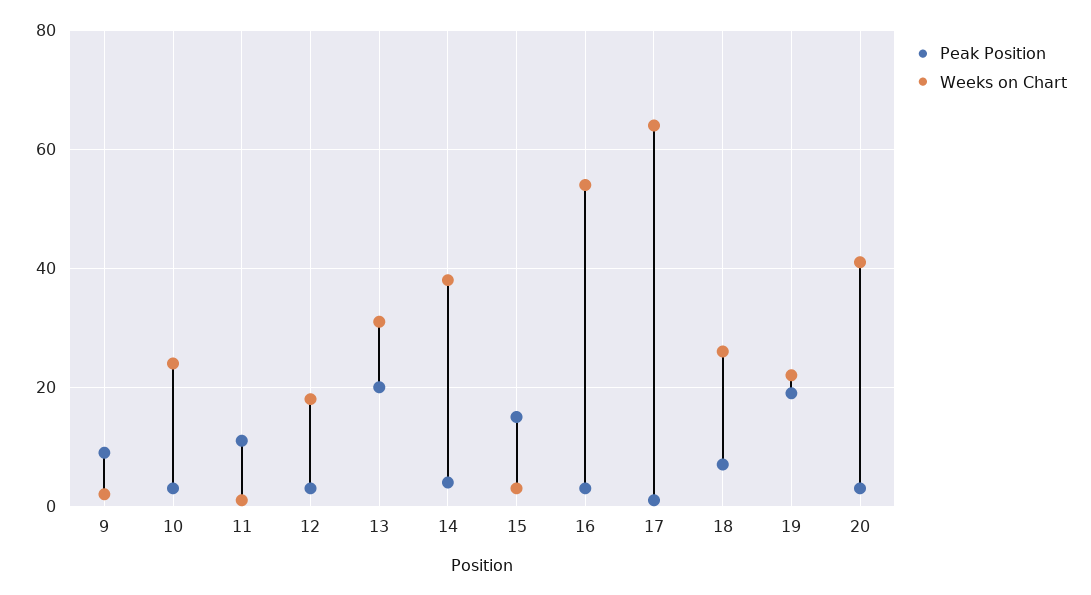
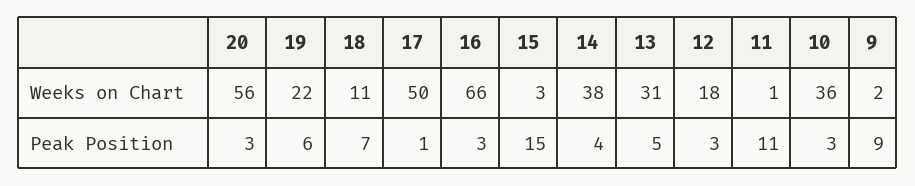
  {
    "Peak Position": {
      "9": 9,
      "10": 3,
      "11": 11,
      "12": 3,
-     "13": 20,
+     "13": 5,
      "14": 4,
      "15": 15,
      "16": 3,
      "17": 1,
      "18": 7,
-     "19": 20,
+     "19": 6,
      "20": 3
    },
    "Weeks on Chart": {
      "9": 2,
-     "10": 25,
+     "10": 36,
      "11": 1,
      "12": 18,
      "13": 31,
      "14": 38,
      "15": 3,
-     "16": 55,
+     "16": 66,
-     "17": 65,
+     "17": 50,
-     "18": 25,
+     "18": 11,
      "19": 22,
-     "20": 40
+     "20": 56
    }
  }

